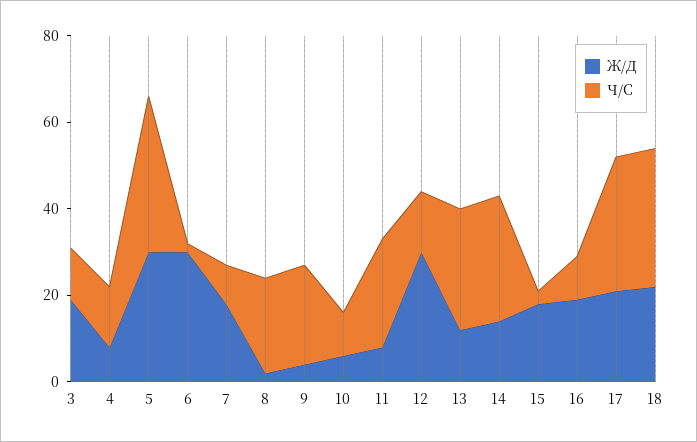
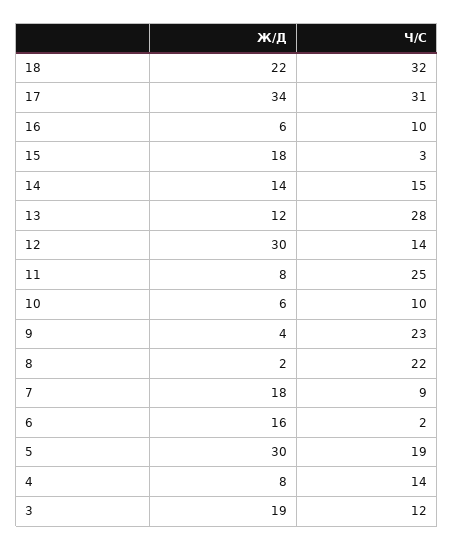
  {
    "Ж/Д": {
      "3": 19,
      "4": 8,
      "5": 30,
-     "6": 30,
+     "6": 16,
      "7": 18,
      "8": 2,
      "9": 4,
      "10": 6,
      "11": 8,
      "12": 30,
      "13": 12,
      "14": 14,
      "15": 18,
-     "16": 20,
+     "16": 6,
-     "17": 20,
+     "17": 34,
      "18": 22
    },
    "Ч/С": {
      "3": 12,
      "4": 14,
-     "5": 35,
+     "5": 19,
      "6": 2,
      "7": 9,
      "8": 22,
      "9": 23,
      "10": 10,
      "11": 25,
      "12": 14,
      "13": 28,
-     "14": 30,
+     "14": 15,
      "15": 3,
      "16": 10,
      "17": 31,
      "18": 32
    }
  }

